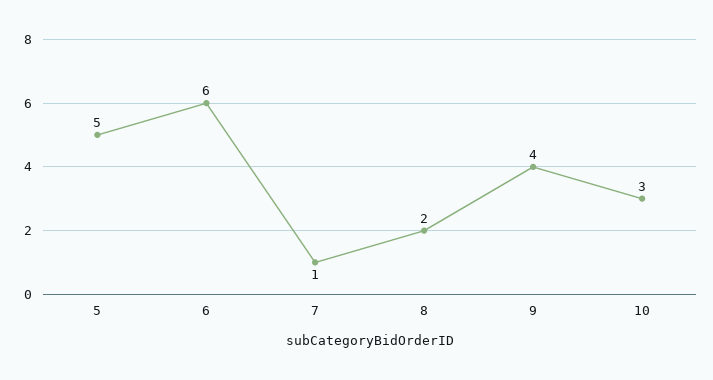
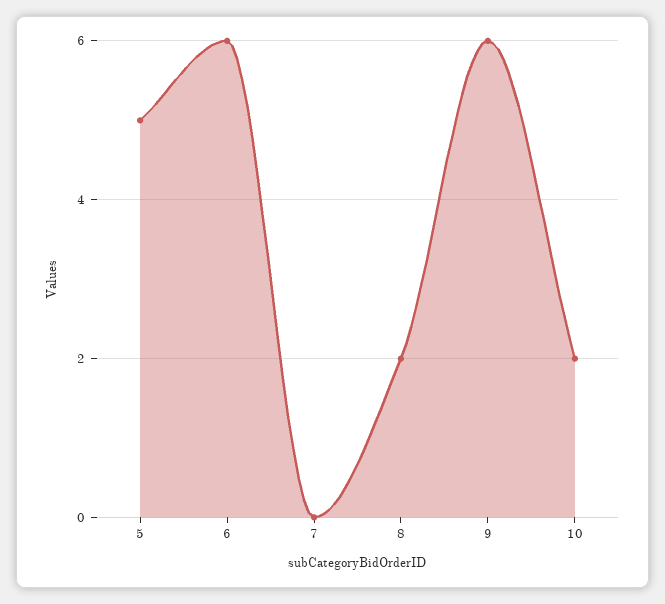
  {
    "5": 5,
    "6": 6,
-   "7": 1,
+   "7": 0,
    "8": 2,
-   "9": 4,
+   "9": 6,
-   "10": 3
+   "10": 2
  }

